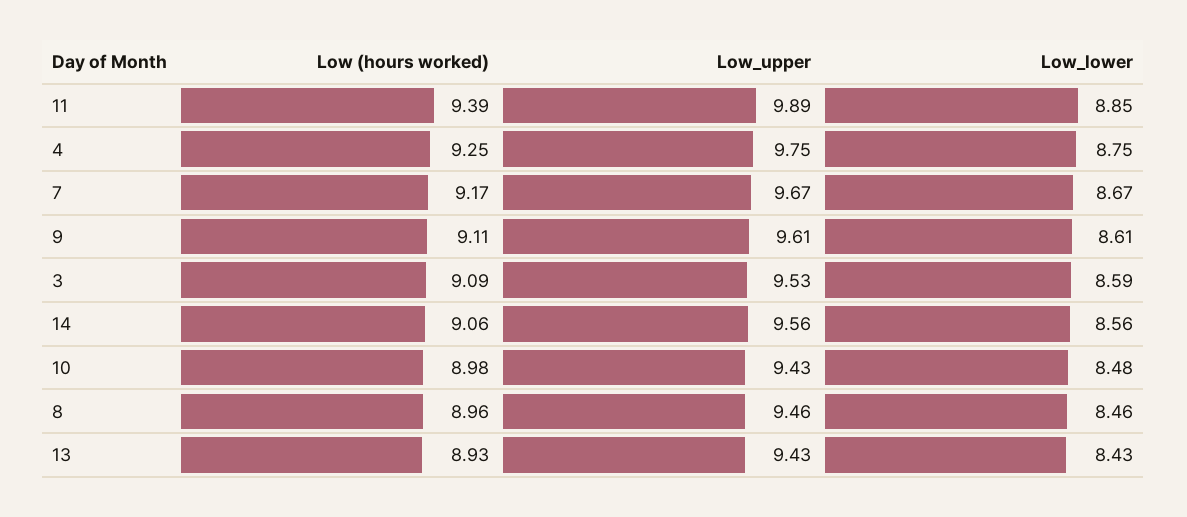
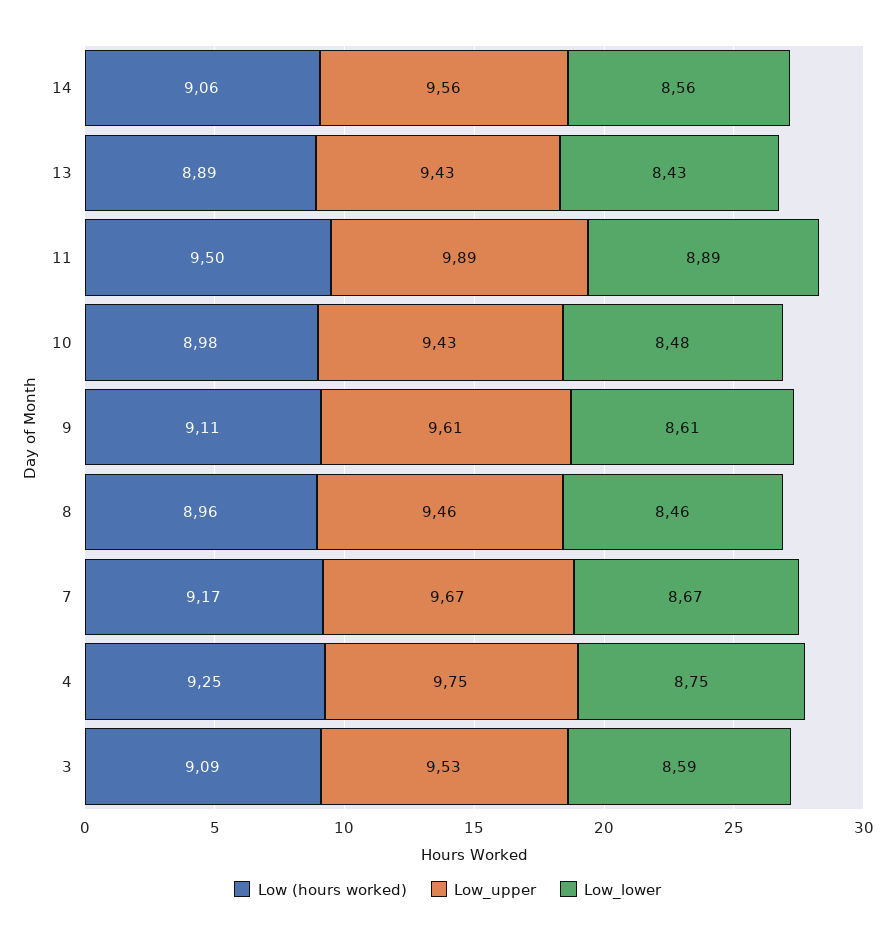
  {
    "Low (hours worked)": {
-     "11": 9.39,
+     "11": 9.5,
      "4": 9.25,
      "7": 9.17,
      "9": 9.11,
      "3": 9.09,
      "14": 9.06,
      "10": 8.98,
      "8": 8.96,
-     "13": 8.93
+     "13": 8.89
    },
    "Low_upper": {
      "11": 9.89,
      "4": 9.75,
      "7": 9.67,
      "9": 9.61,
      "3": 9.53,
      "14": 9.56,
      "10": 9.43,
      "8": 9.46,
      "13": 9.43
    },
    "Low_lower": {
-     "11": 8.85,
+     "11": 8.89,
      "4": 8.75,
      "7": 8.67,
      "9": 8.61,
      "3": 8.59,
      "14": 8.56,
      "10": 8.48,
      "8": 8.46,
      "13": 8.43
    }
  }

